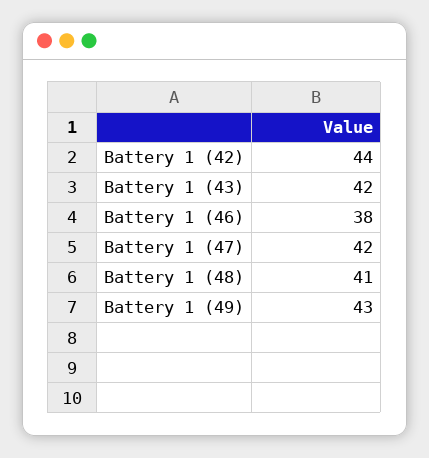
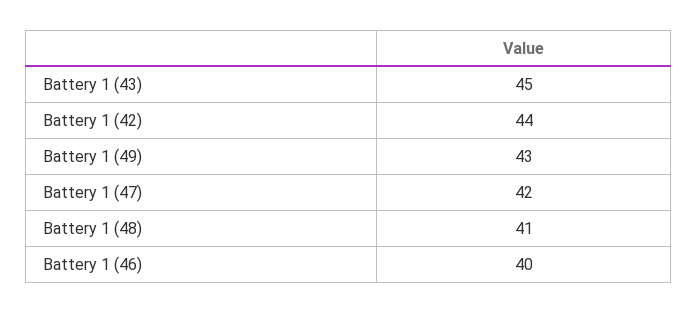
  {
    "Battery 1 (42)": 44,
-   "Battery 1 (43)": 42,
+   "Battery 1 (43)": 45,
-   "Battery 1 (46)": 38,
+   "Battery 1 (46)": 40,
    "Battery 1 (47)": 42,
    "Battery 1 (48)": 41,
    "Battery 1 (49)": 43
  }

